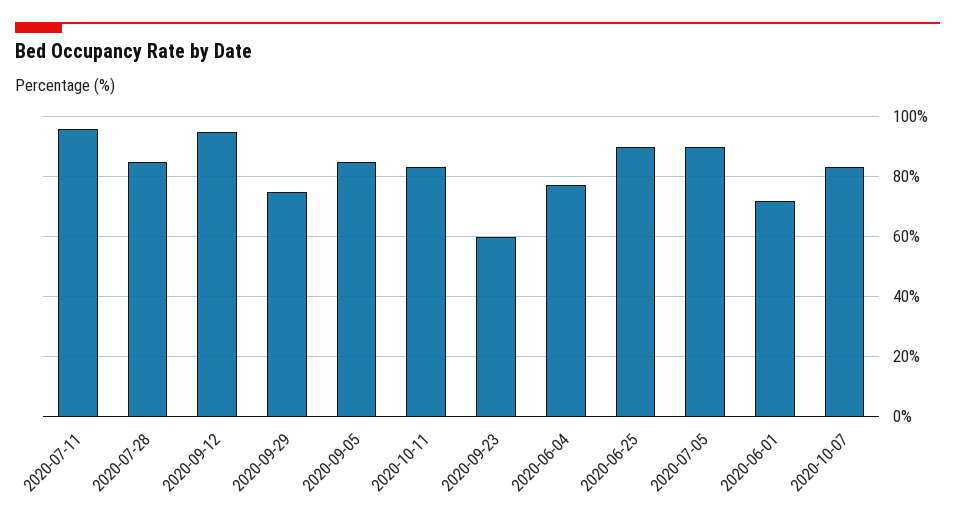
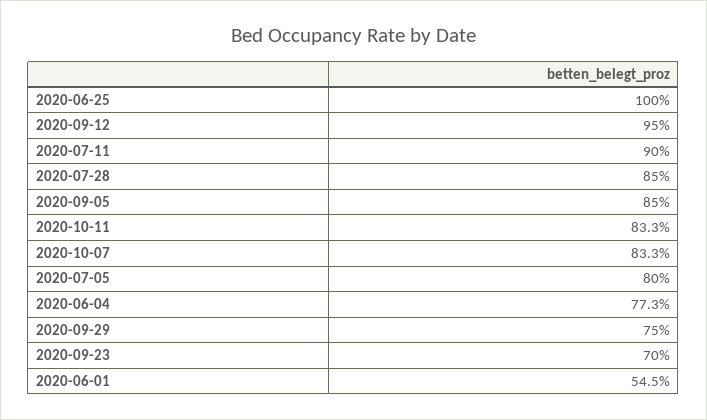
  {
-   "2020-07-11": 96,
+   "2020-07-11": 90,
    "2020-07-28": 85,
    "2020-09-12": 95,
    "2020-09-29": 75,
    "2020-09-05": 85,
    "2020-10-11": 83.3,
-   "2020-09-23": 60,
+   "2020-09-23": 70,
    "2020-06-04": 77.3,
-   "2020-06-25": 90,
+   "2020-06-25": 100,
-   "2020-07-05": 90,
+   "2020-07-05": 80,
-   "2020-06-01": 72,
+   "2020-06-01": 54.5,
    "2020-10-07": 83.3
  }

